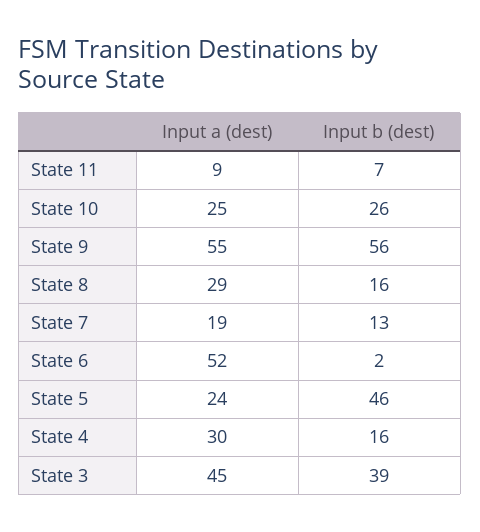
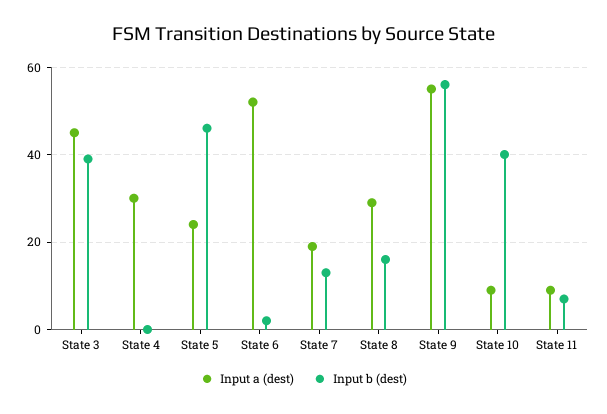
  {
    "Input a (dest)": {
      "State 11": 9,
-     "State 10": 25,
+     "State 10": 10,
      "State 9": 55,
      "State 8": 29,
      "State 7": 19,
      "State 6": 52,
      "State 5": 24,
      "State 4": 30,
      "State 3": 45
    },
    "Input b (dest)": {
      "State 11": 7,
-     "State 10": 26,
+     "State 10": 40,
      "State 9": 56,
      "State 8": 16,
      "State 7": 13,
      "State 6": 2,
      "State 5": 46,
-     "State 4": 16,
+     "State 4": 0,
      "State 3": 39
    }
  }

